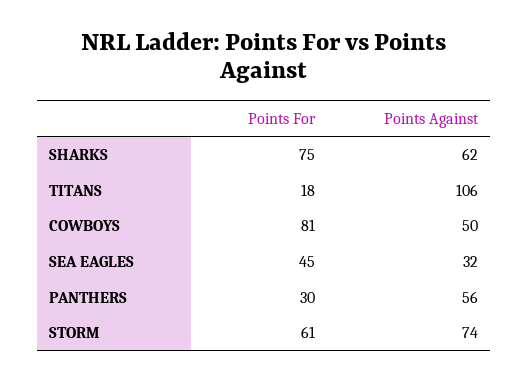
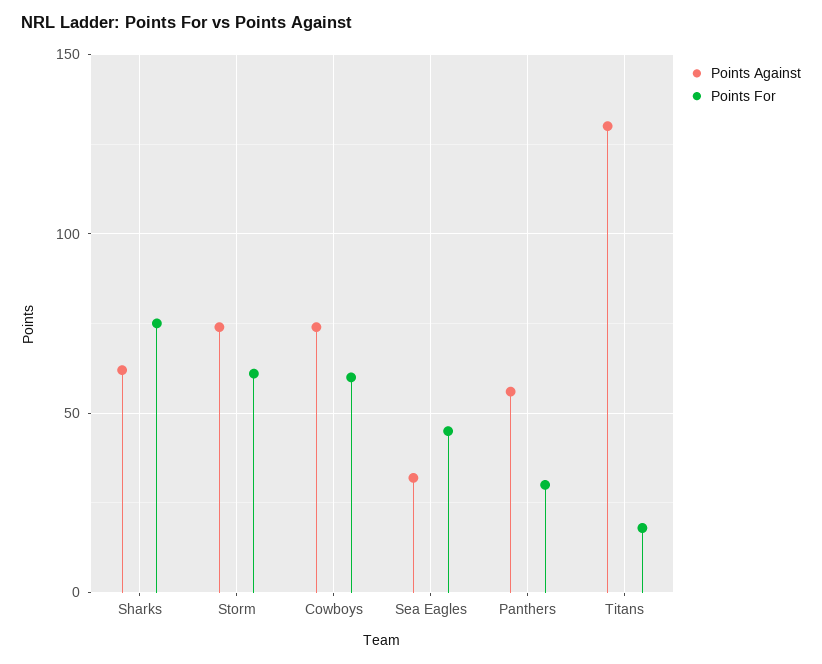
  {
    "Points For": {
      "SHARKS": 75,
      "TITANS": 18,
-     "COWBOYS": 81,
+     "COWBOYS": 60,
      "SEA EAGLES": 45,
      "PANTHERS": 30,
      "STORM": 61
    },
    "Points Against": {
      "SHARKS": 62,
-     "TITANS": 106,
+     "TITANS": 130,
-     "COWBOYS": 50,
+     "COWBOYS": 75,
      "SEA EAGLES": 32,
      "PANTHERS": 56,
      "STORM": 74
    }
  }

